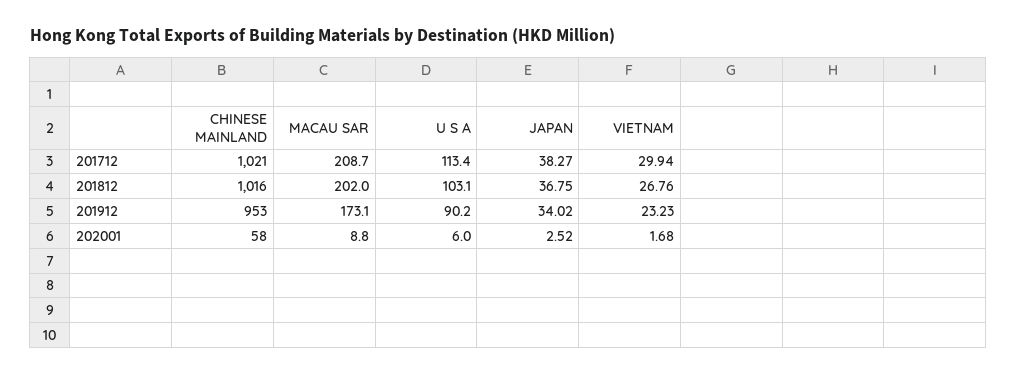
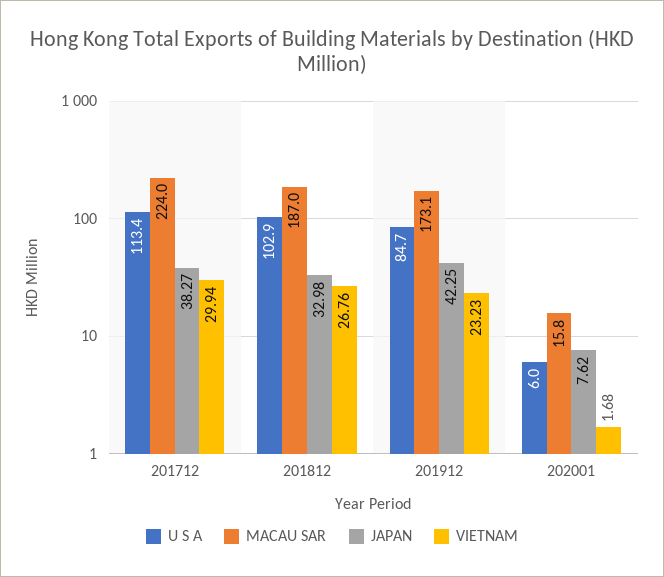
  {
-   "CHINESE MAINLAND": {
-     "201712": 1021,
-     "201812": 1016,
-     "201912": 953,
-     "202001": 58
-   },
    "MACAU SAR": {
-     "201712": 208.7,
+     "201712": 224,
-     "201812": 202,
+     "201812": 187,
      "201912": 173.1,
-     "202001": 8.8
+     "202001": 15.8
    },
    "U S A": {
      "201712": 113.4,
-     "201812": 103.1,
+     "201812": 102.9,
-     "201912": 90.2,
+     "201912": 84.7,
      "202001": 6
    },
    "JAPAN": {
      "201712": 38.27,
-     "201812": 36.75,
+     "201812": 32.98,
-     "201912": 34.02,
+     "201912": 42.25,
-     "202001": 2.52
+     "202001": 7.62
    },
    "VIETNAM": {
      "201712": 29.94,
      "201812": 26.76,
      "201912": 23.23,
      "202001": 1.68
    }
  }

